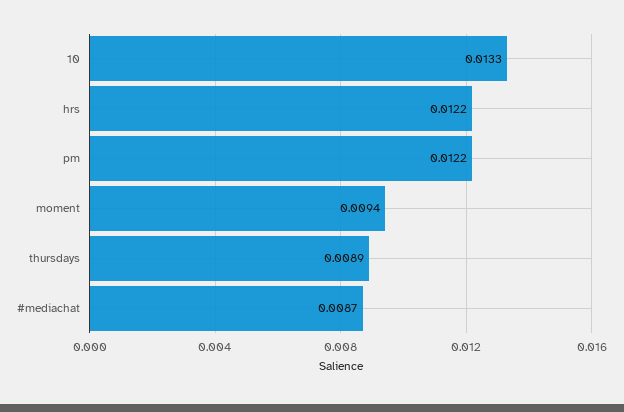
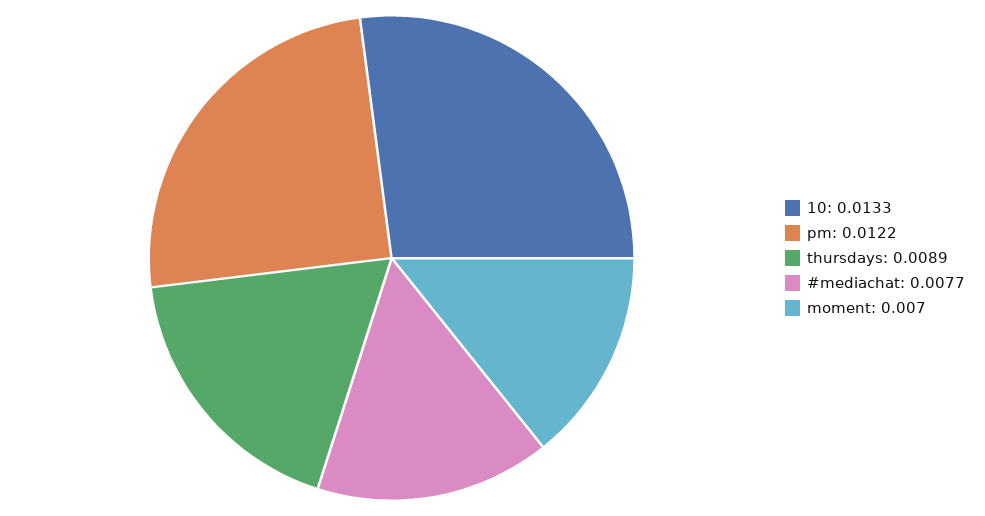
  {
    "10": 0.0133,
-   "hrs": 0.0122,
    "pm": 0.0122,
-   "moment": 0.0094,
+   "moment": 0.007,
    "thursdays": 0.0089,
-   "#mediachat": 0.0087
+   "#mediachat": 0.0077
  }

